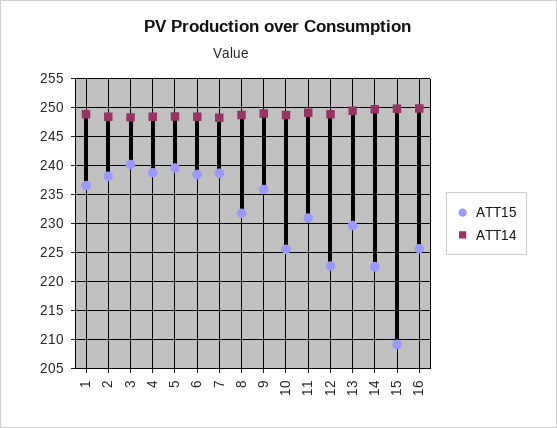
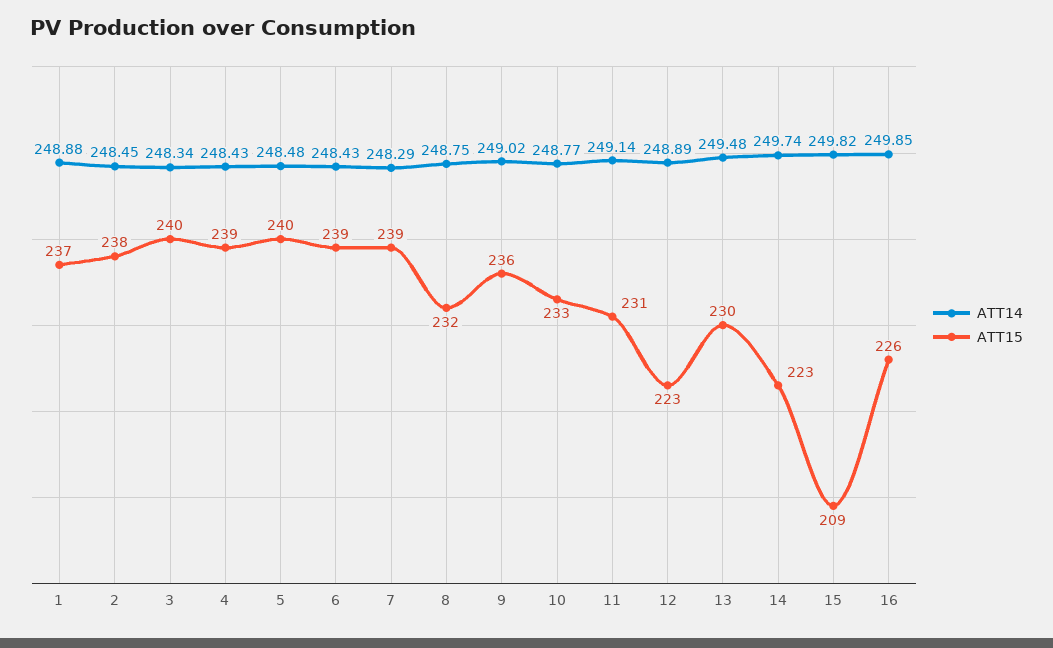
  {
    "ATT15": {
      "1": 237,
      "2": 238,
      "3": 240,
      "4": 239,
      "5": 240,
      "6": 239,
      "7": 239,
      "8": 232,
      "9": 236,
-     "10": 225,
+     "10": 233,
      "11": 231,
      "12": 223,
      "13": 230,
      "14": 223,
      "15": 209,
      "16": 226
    },
    "ATT14": {
      "1": 248.88,
      "2": 248.45,
      "3": 248.34,
      "4": 248.43,
      "5": 248.48,
      "6": 248.43,
      "7": 248.29,
      "8": 248.75,
      "9": 249.02,
      "10": 248.77,
      "11": 249.14,
      "12": 248.89,
      "13": 249.48,
      "14": 249.74,
      "15": 249.82,
      "16": 249.85
    }
  }

